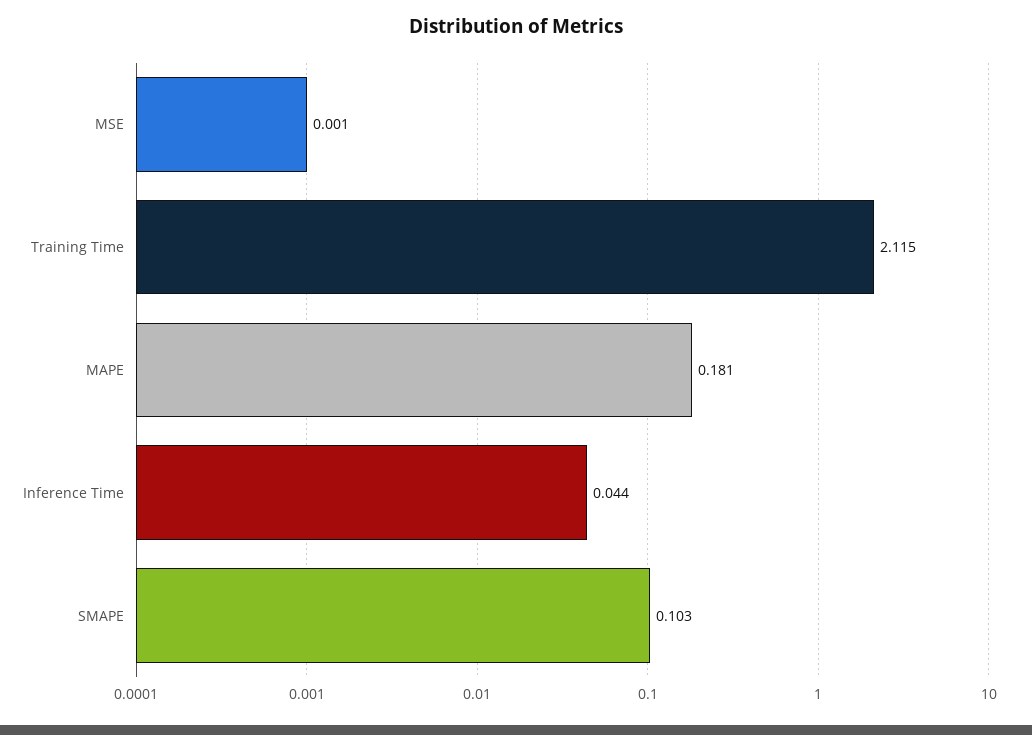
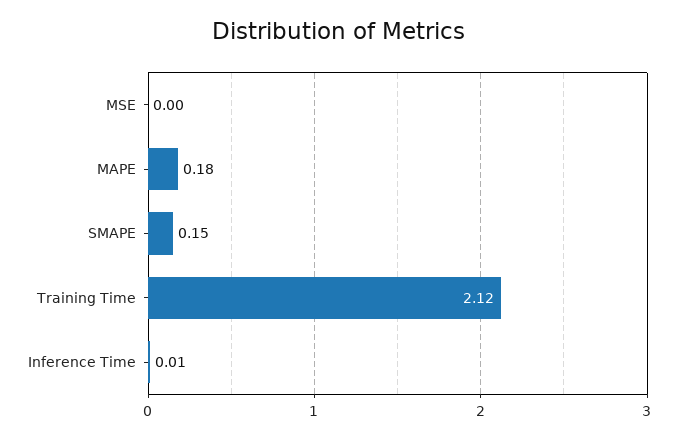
  {
    "MSE": 0.001,
    "Training Time": 2.115,
    "MAPE": 0.181,
-   "Inference Time": 0.044,
+   "Inference Time": 0.01,
-   "SMAPE": 0.103
+   "SMAPE": 0.15
  }

